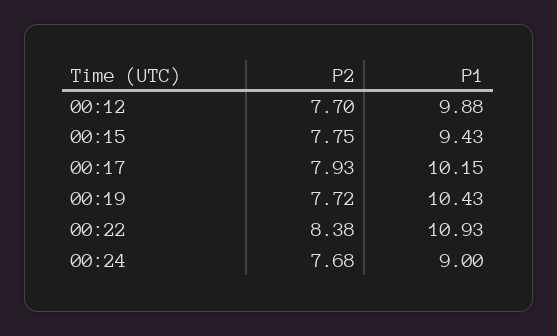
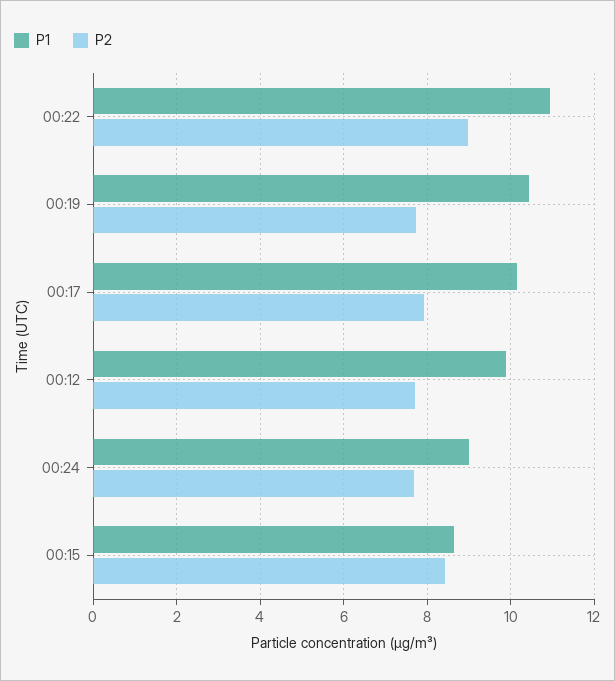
  {
    "P2": {
      "00:12": 7.7,
-     "00:15": 7.75,
+     "00:15": 8.4,
      "00:17": 7.93,
      "00:19": 7.72,
-     "00:22": 8.38,
+     "00:22": 9,
      "00:24": 7.68
    },
    "P1": {
      "00:12": 9.88,
-     "00:15": 9.43,
+     "00:15": 8.6,
      "00:17": 10.15,
      "00:19": 10.43,
      "00:22": 10.93,
      "00:24": 9
    }
  }

